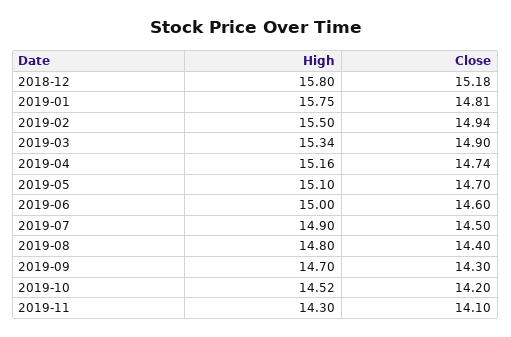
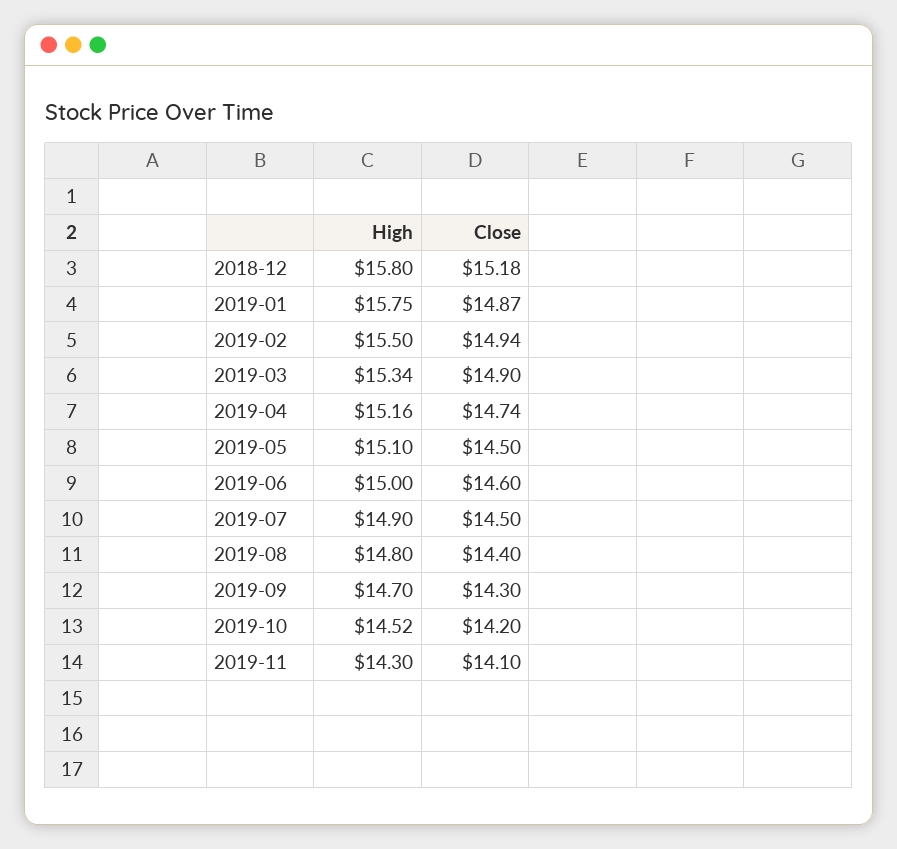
  {
    "High": {
      "2018-12": 15.8,
      "2019-01": 15.75,
      "2019-02": 15.5,
      "2019-03": 15.34,
      "2019-04": 15.16,
      "2019-05": 15.1,
      "2019-06": 15,
      "2019-07": 14.9,
      "2019-08": 14.8,
      "2019-09": 14.7,
      "2019-10": 14.52,
      "2019-11": 14.3
    },
    "Close": {
      "2018-12": 15.18,
-     "2019-01": 14.81,
+     "2019-01": 14.87,
      "2019-02": 14.94,
      "2019-03": 14.9,
      "2019-04": 14.74,
-     "2019-05": 14.7,
+     "2019-05": 14.5,
      "2019-06": 14.6,
      "2019-07": 14.5,
      "2019-08": 14.4,
      "2019-09": 14.3,
      "2019-10": 14.2,
      "2019-11": 14.1
    }
  }

